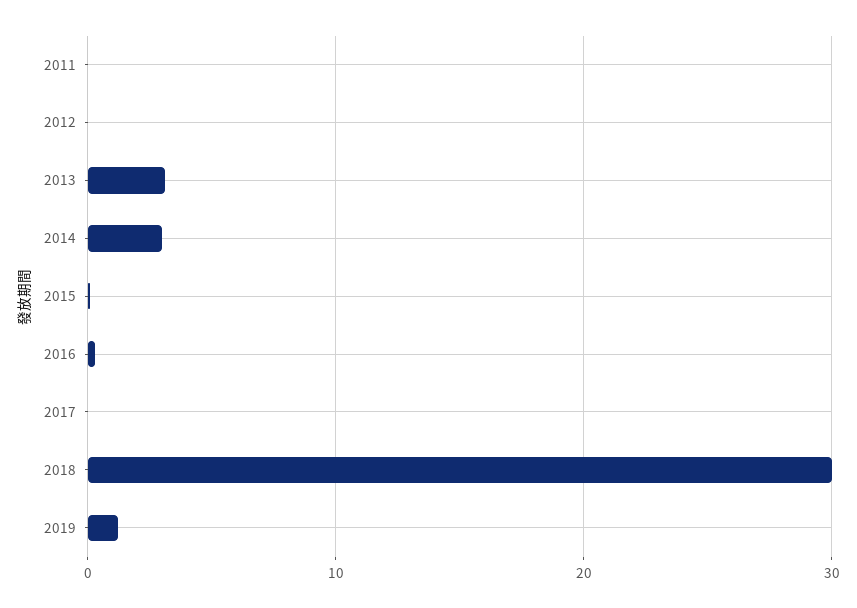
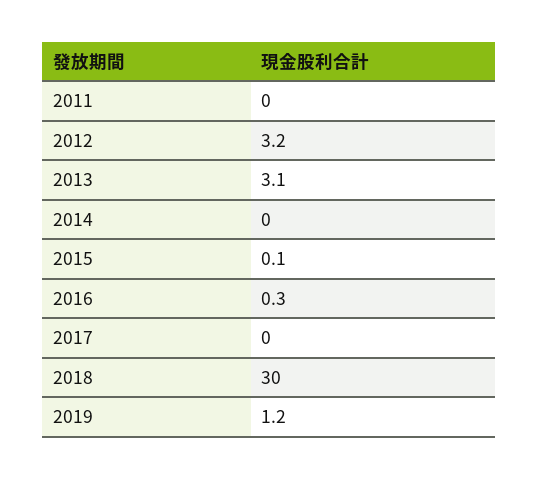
  {
    "2011": 0,
-   "2012": 0,
+   "2012": 3.2,
    "2013": 3.1,
-   "2014": 3,
+   "2014": 0,
    "2015": 0.1,
    "2016": 0.3,
    "2017": 0,
    "2018": 30,
    "2019": 1.2
  }

